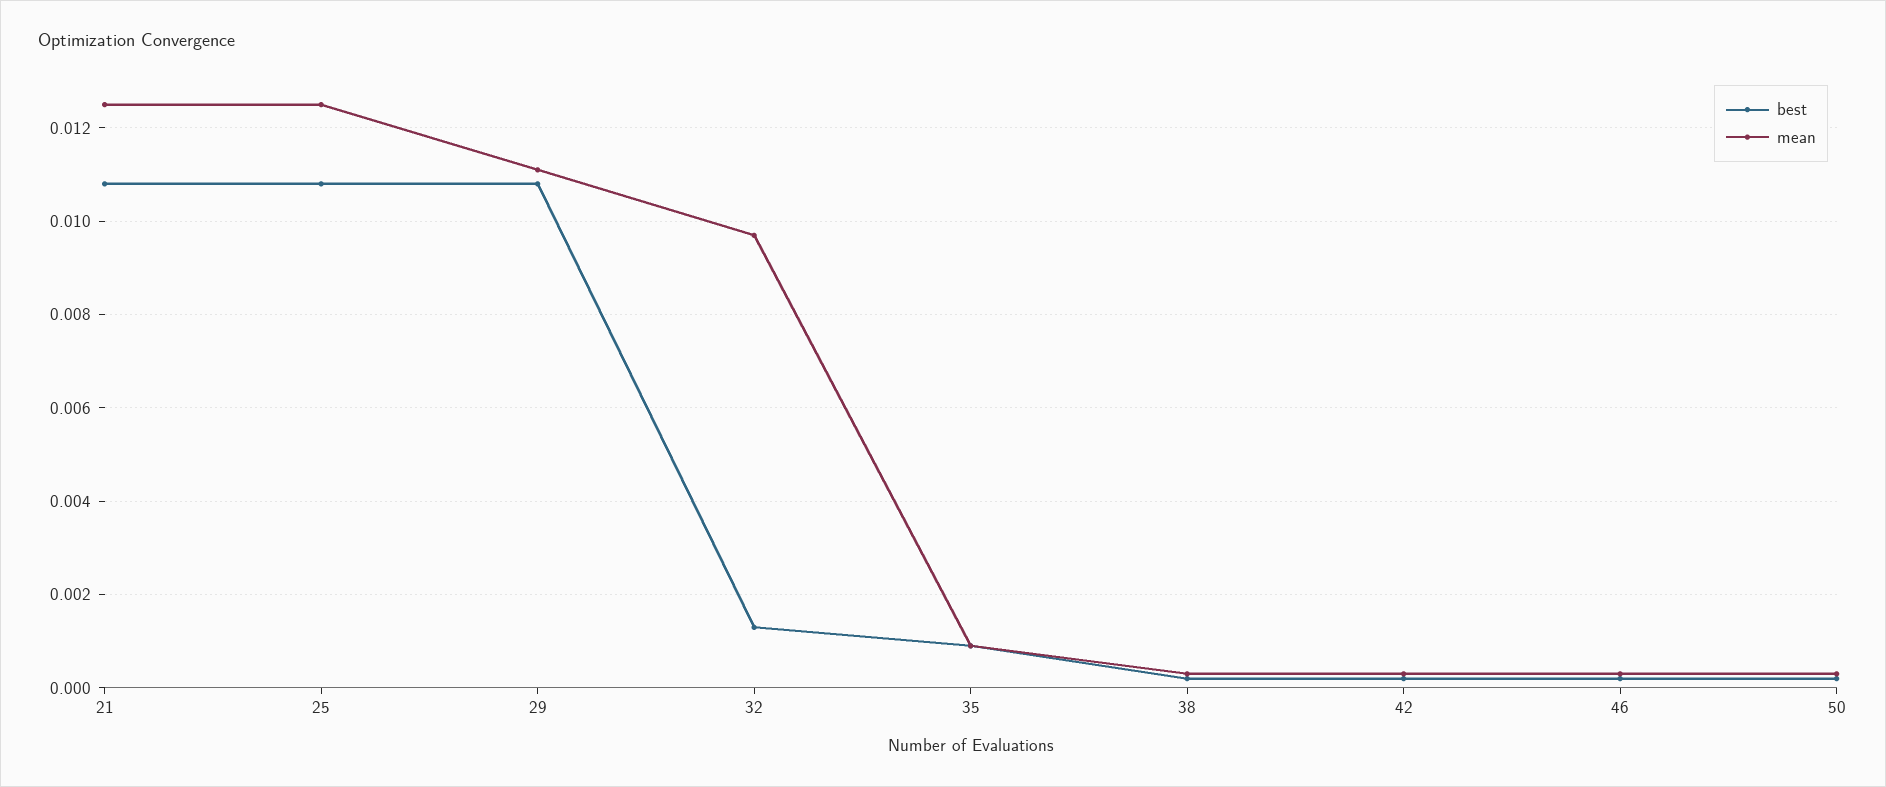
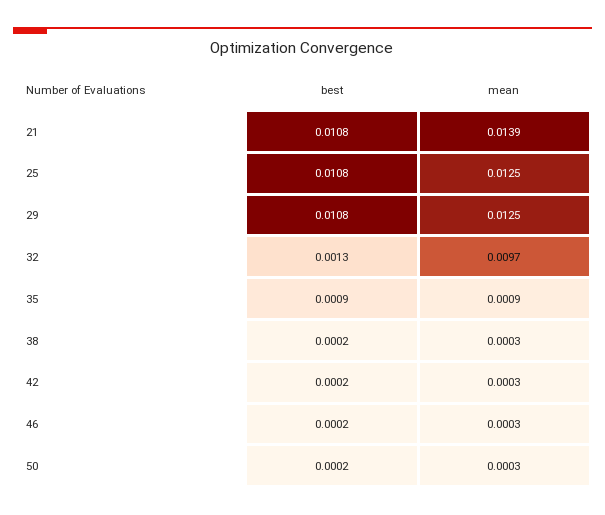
  {
    "best": {
      "21": 0.0108,
      "25": 0.0108,
      "29": 0.0108,
      "32": 0.0013,
      "35": 0.0009,
      "38": 0.0002,
      "42": 0.0002,
      "46": 0.0002,
      "50": 0.0002
    },
    "mean": {
-     "21": 0.0125,
+     "21": 0.0139,
      "25": 0.0125,
-     "29": 0.011,
+     "29": 0.0125,
      "32": 0.0097,
      "35": 0.0009,
      "38": 0.0003,
      "42": 0.0003,
      "46": 0.0003,
      "50": 0.0003
    }
  }

